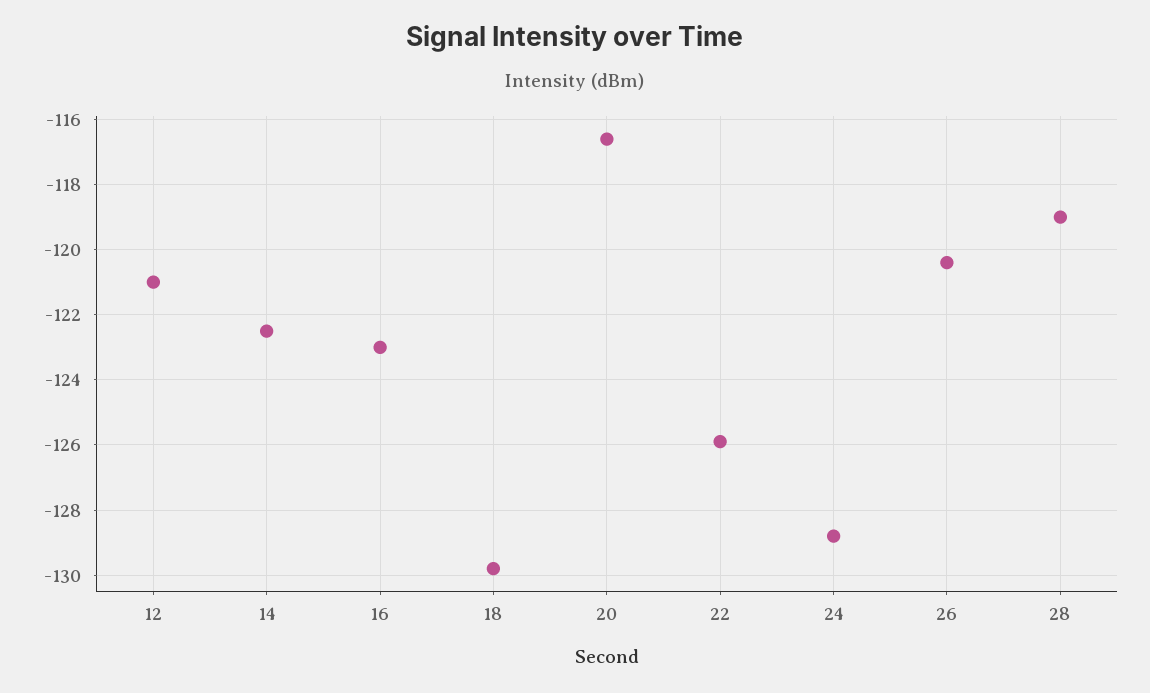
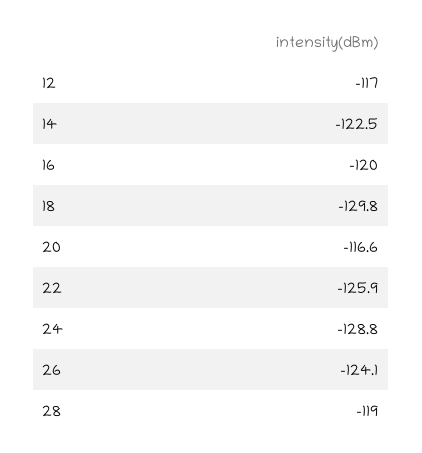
  {
-   "12": -121,
+   "12": -117,
    "14": -122.5,
-   "16": -123,
+   "16": -120,
    "18": -129.8,
    "20": -116.6,
    "22": -125.9,
    "24": -128.8,
-   "26": -120.5,
+   "26": -124.1,
    "28": -119
  }

